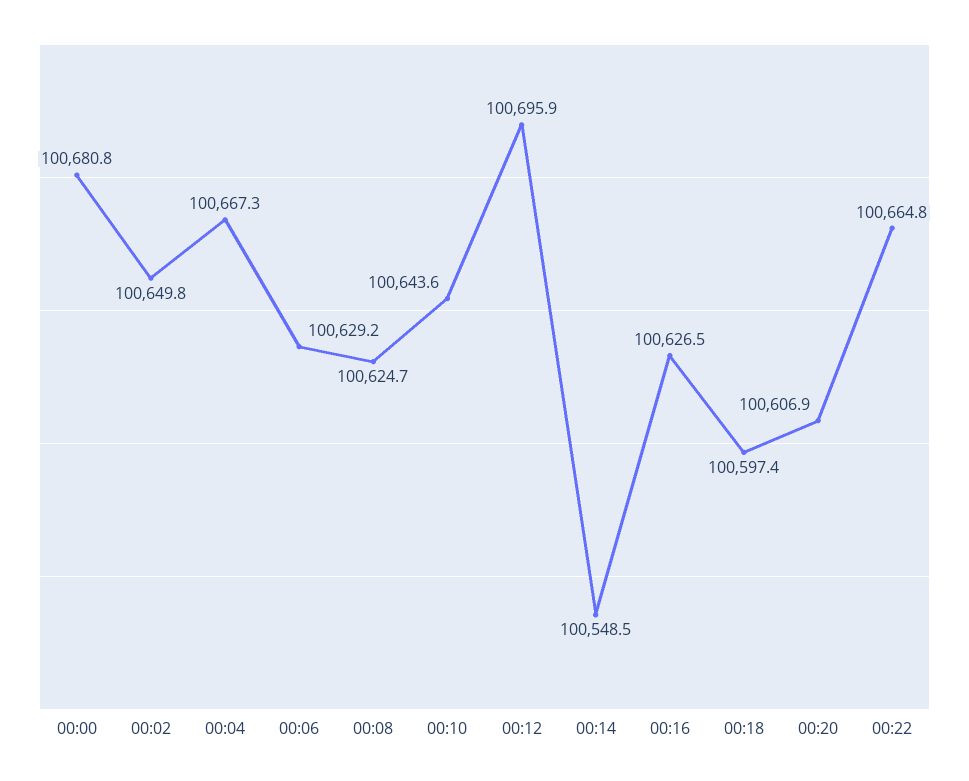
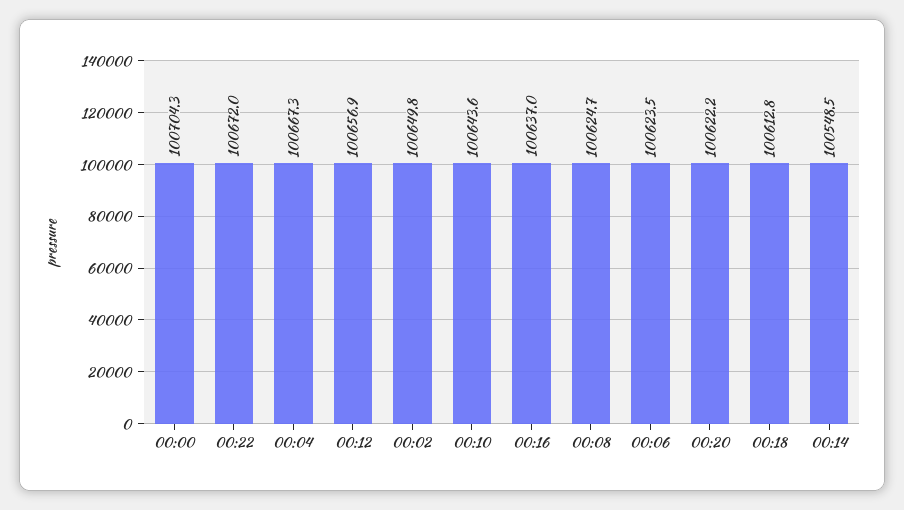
  {
-   "00:00": 100680.8,
+   "00:00": 100704.3,
    "00:02": 100649.8,
    "00:04": 100667.3,
-   "00:06": 100629.2,
+   "00:06": 100623.5,
    "00:08": 100624.7,
    "00:10": 100643.6,
-   "00:12": 100695.9,
+   "00:12": 100656.9,
    "00:14": 100548.5,
-   "00:16": 100626.5,
+   "00:16": 100637,
-   "00:18": 100597.4,
+   "00:18": 100612.8,
-   "00:20": 100606.9,
+   "00:20": 100622.2,
-   "00:22": 100664.8
+   "00:22": 100672
  }

